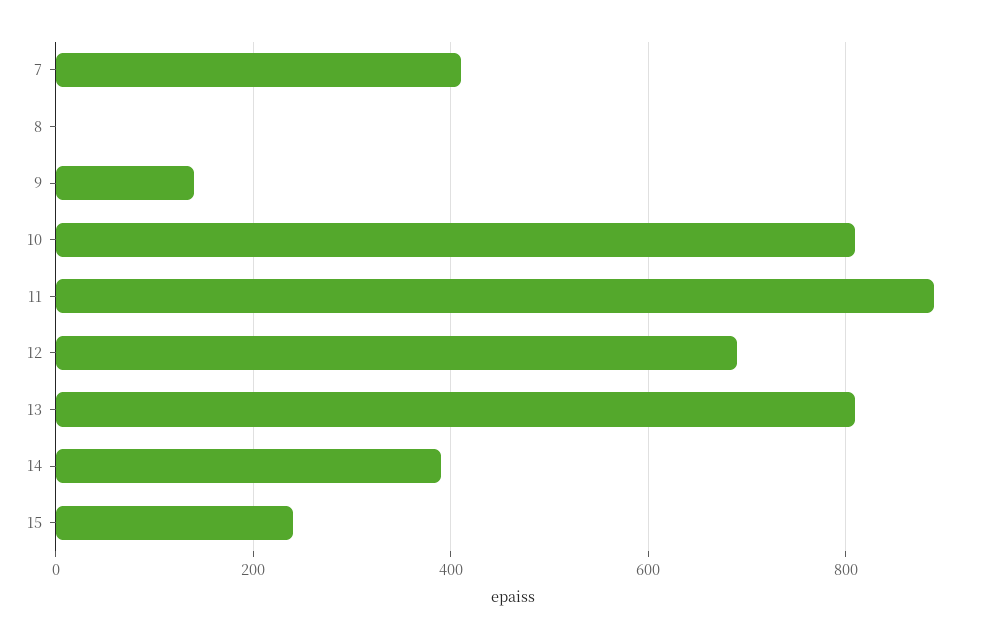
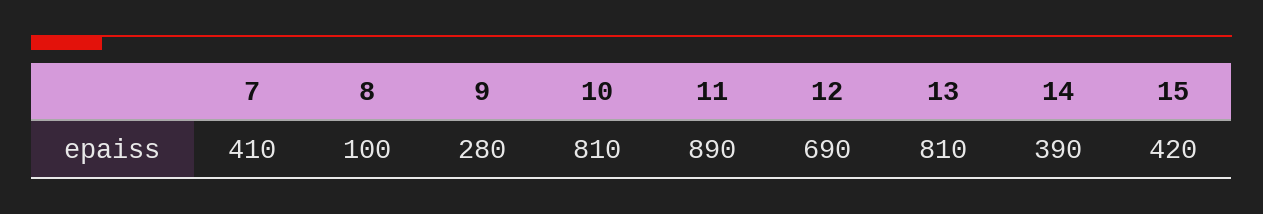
  {
    "7": 410,
-   "8": 0,
+   "8": 100,
-   "9": 140,
+   "9": 280,
    "10": 810,
    "11": 890,
    "12": 690,
    "13": 810,
    "14": 390,
-   "15": 240
+   "15": 420
  }

